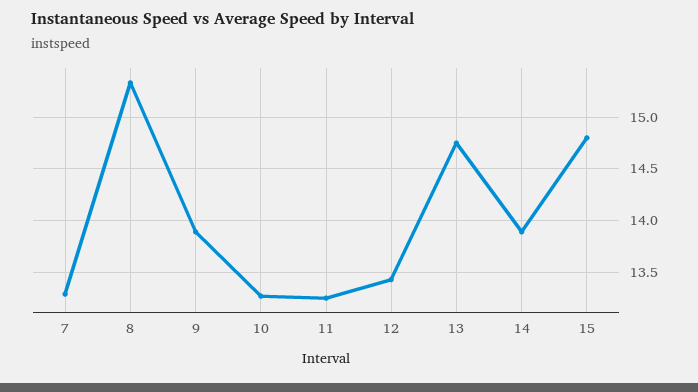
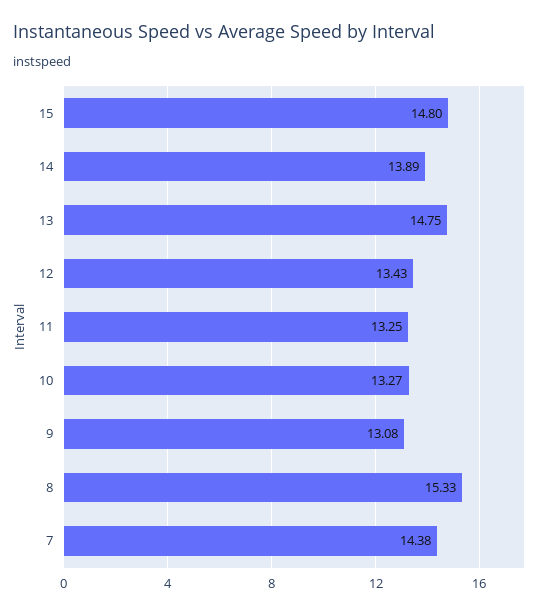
  {
-   "7": 13.3,
+   "7": 14.38,
    "8": 15.33,
-   "9": 13.9,
+   "9": 13.08,
    "10": 13.27,
    "11": 13.25,
    "12": 13.43,
    "13": 14.75,
    "14": 13.89,
    "15": 14.8
  }

